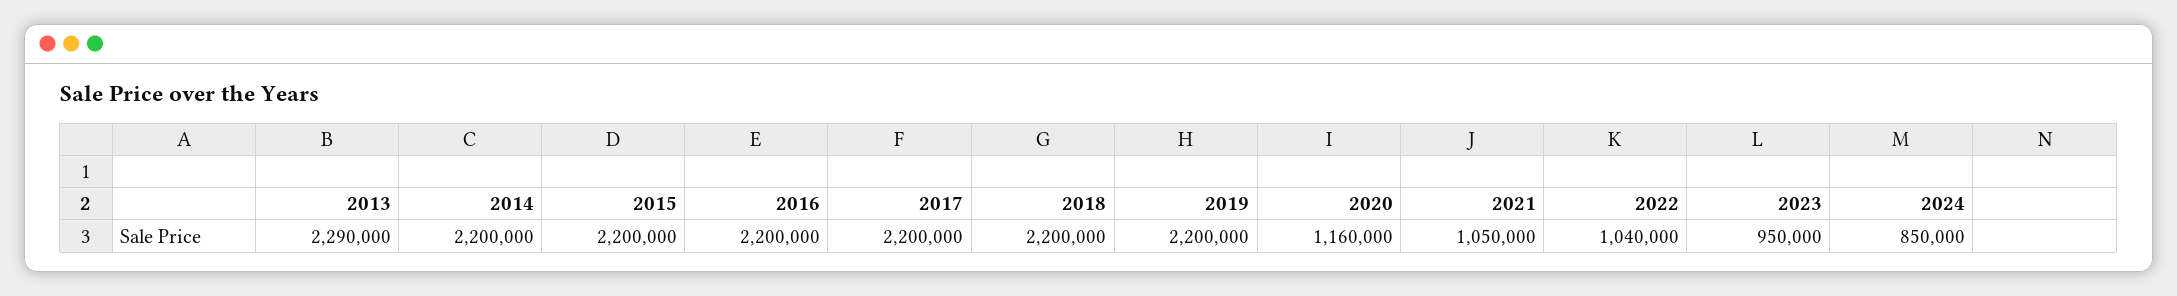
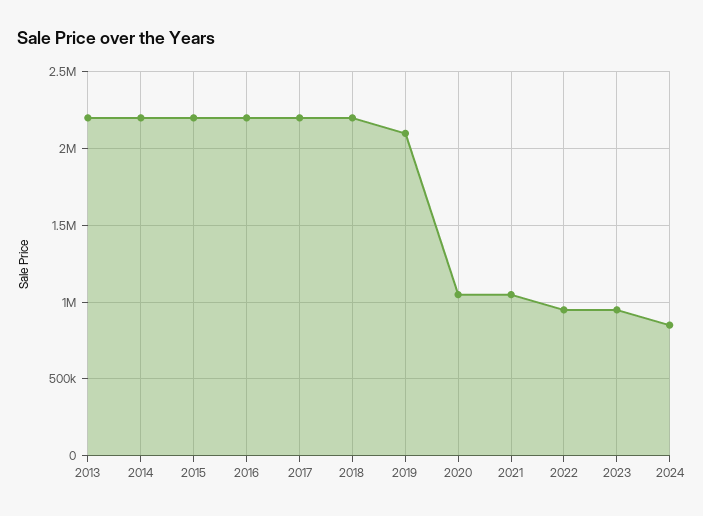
  {
-   "2013": 2290000,
+   "2013": 2200000,
    "2014": 2200000,
    "2015": 2200000,
    "2016": 2200000,
    "2017": 2200000,
    "2018": 2200000,
-   "2019": 2200000,
+   "2019": 2100000,
-   "2020": 1160000,
+   "2020": 1050000,
    "2021": 1050000,
-   "2022": 1040000,
+   "2022": 950000,
    "2023": 950000,
    "2024": 850000
  }

